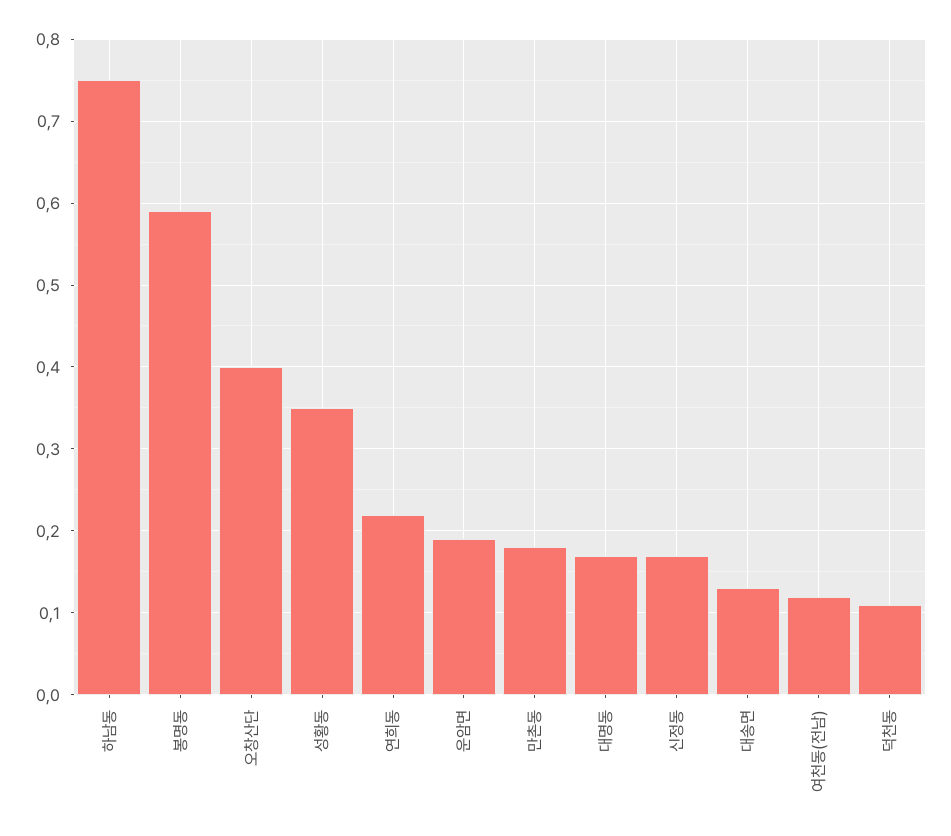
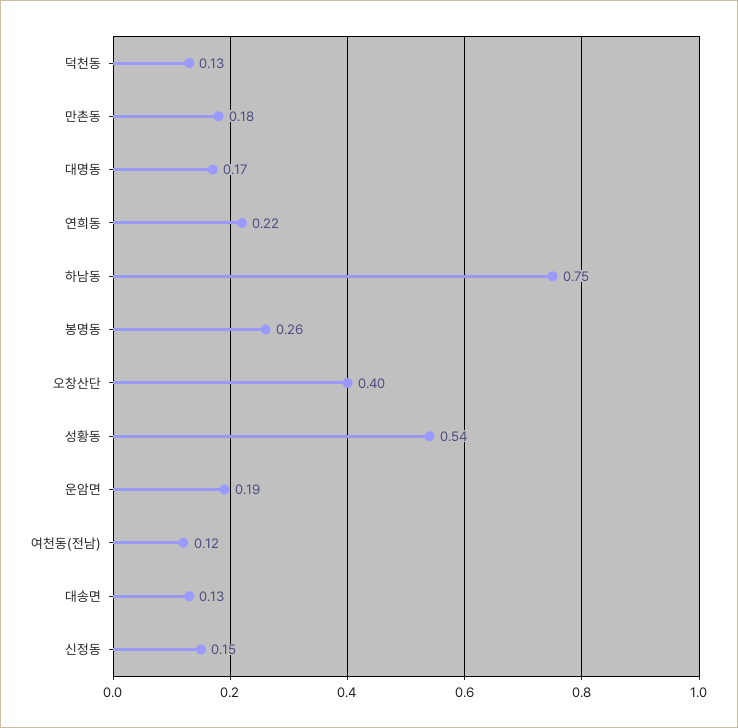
  {
    "하남동": 0.75,
-   "봉명동": 0.59,
+   "봉명동": 0.26,
    "오창산단": 0.4,
-   "성황동": 0.35,
+   "성황동": 0.54,
    "연희동": 0.22,
    "운암면": 0.19,
    "만촌동": 0.18,
    "대명동": 0.17,
-   "신정동": 0.17,
+   "신정동": 0.15,
    "대송면": 0.13,
    "여천동(전남)": 0.12,
-   "덕천동": 0.11
+   "덕천동": 0.13
  }

